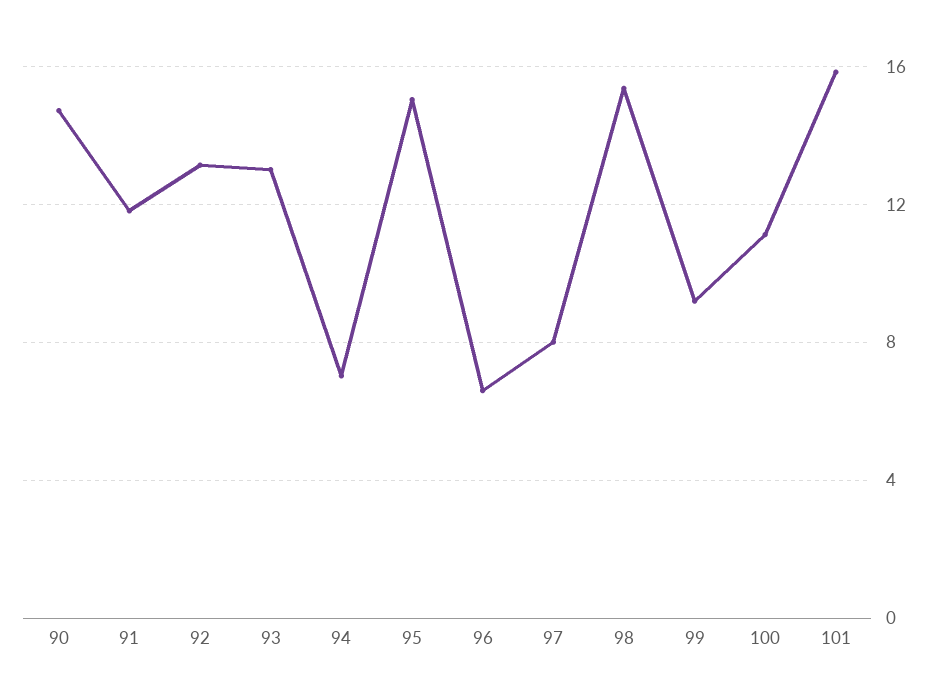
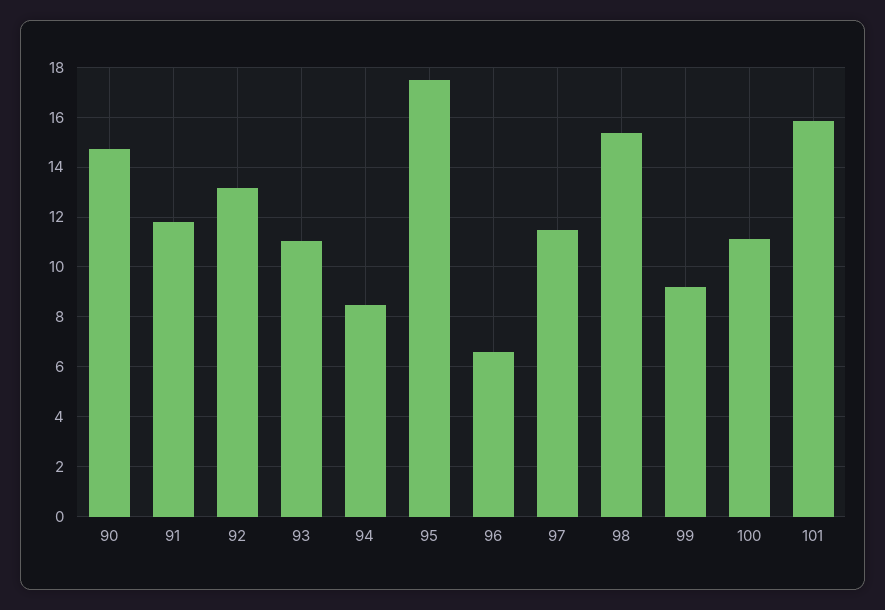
  {
    "90": 14.75,
    "91": 11.75,
    "92": 13.25,
-   "93": 13,
+   "93": 11,
-   "94": 7,
+   "94": 8.5,
-   "95": 15,
+   "95": 17.5,
    "96": 6.5,
-   "97": 8,
+   "97": 11.5,
    "98": 15.5,
    "99": 9.25,
    "100": 11.25,
    "101": 15.75
  }

